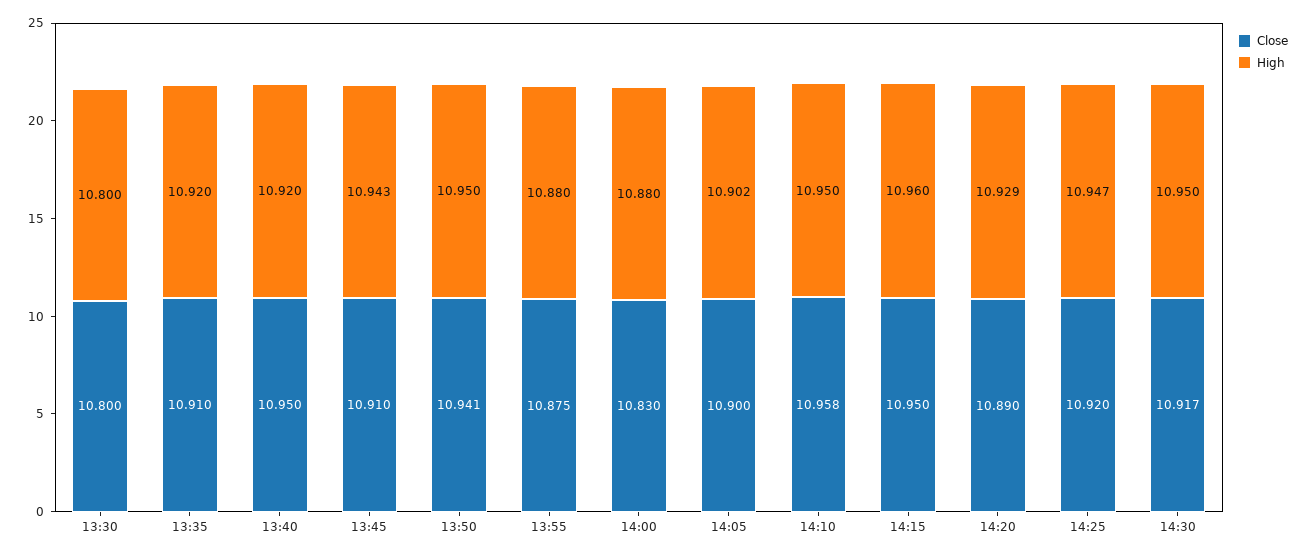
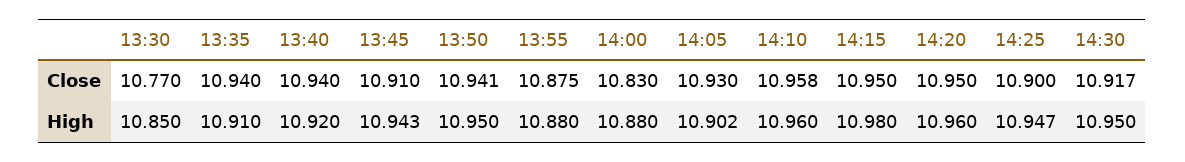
  {
    "Close": {
-     "13:30": 10.8,
+     "13:30": 10.77,
-     "13:35": 10.91,
+     "13:35": 10.94,
-     "13:40": 10.95,
+     "13:40": 10.94,
      "13:45": 10.91,
      "13:50": 10.941,
      "13:55": 10.875,
      "14:00": 10.83,
-     "14:05": 10.9,
+     "14:05": 10.93,
      "14:10": 10.958,
      "14:15": 10.95,
-     "14:20": 10.89,
+     "14:20": 10.95,
-     "14:25": 10.92,
+     "14:25": 10.9,
      "14:30": 10.917
    },
    "High": {
-     "13:30": 10.8,
+     "13:30": 10.85,
-     "13:35": 10.92,
+     "13:35": 10.91,
      "13:40": 10.92,
      "13:45": 10.943,
      "13:50": 10.95,
      "13:55": 10.88,
      "14:00": 10.88,
      "14:05": 10.902,
-     "14:10": 10.95,
+     "14:10": 10.96,
-     "14:15": 10.96,
+     "14:15": 10.98,
-     "14:20": 10.929,
+     "14:20": 10.96,
      "14:25": 10.947,
      "14:30": 10.95
    }
  }

